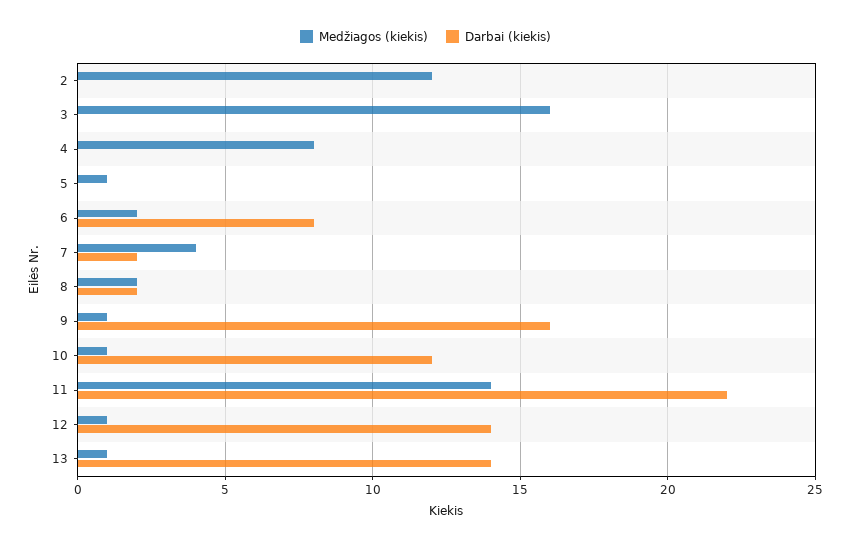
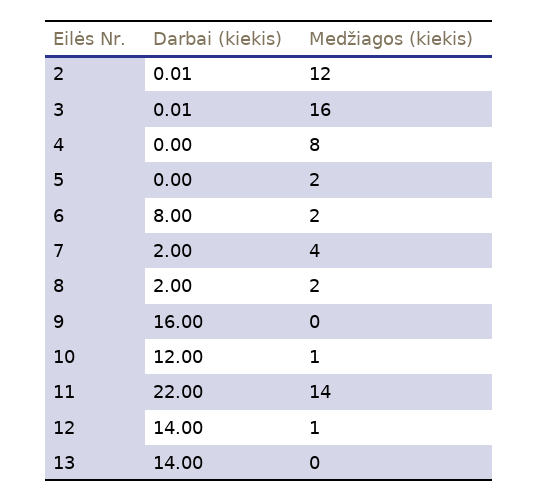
  {
    "Medžiagos (kiekis)": {
      "2": 12,
      "3": 16,
      "4": 8,
-     "5": 1,
+     "5": 2,
      "6": 2,
      "7": 4,
      "8": 2,
-     "9": 1,
+     "9": 0,
      "10": 1,
      "11": 14,
      "12": 1,
-     "13": 1
+     "13": 0
    },
    "Darbai (kiekis)": {
      "2": 0.01,
      "3": 0.01,
      "4": 0,
      "5": 0,
      "6": 8,
      "7": 2,
      "8": 2,
      "9": 16,
      "10": 12,
      "11": 22,
      "12": 14,
      "13": 14
    }
  }

